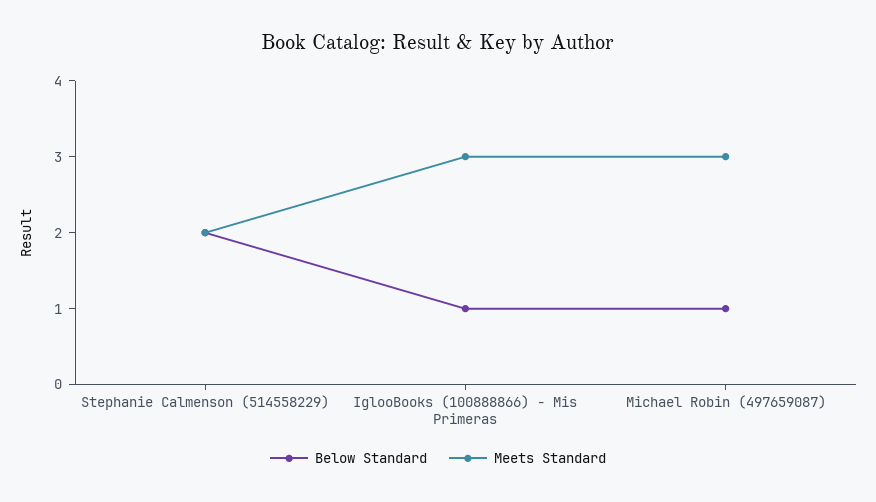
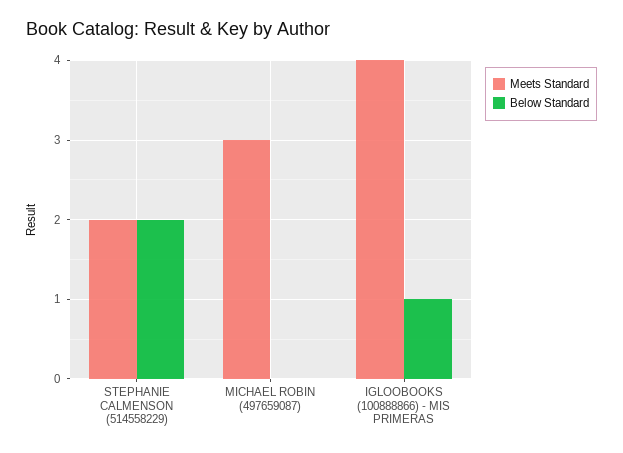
  {
    "Below Standard": {
      "Stephanie Calmenson (514558229)": 2,
      "IglooBooks (100888866) - Mis Primeras": 1,
-     "Michael Robin (497659087)": 1
+     "Michael Robin (497659087)": 0
    },
    "Meets Standard": {
      "Stephanie Calmenson (514558229)": 2,
-     "IglooBooks (100888866) - Mis Primeras": 3,
+     "IglooBooks (100888866) - Mis Primeras": 4,
      "Michael Robin (497659087)": 3
    }
  }

